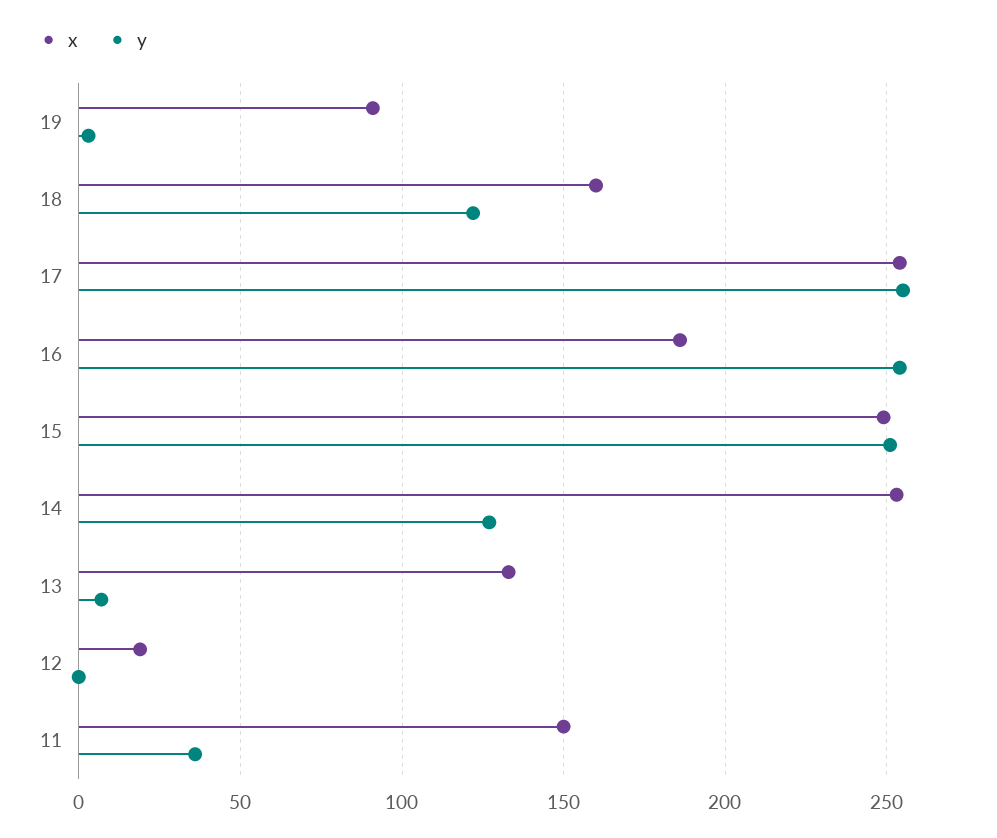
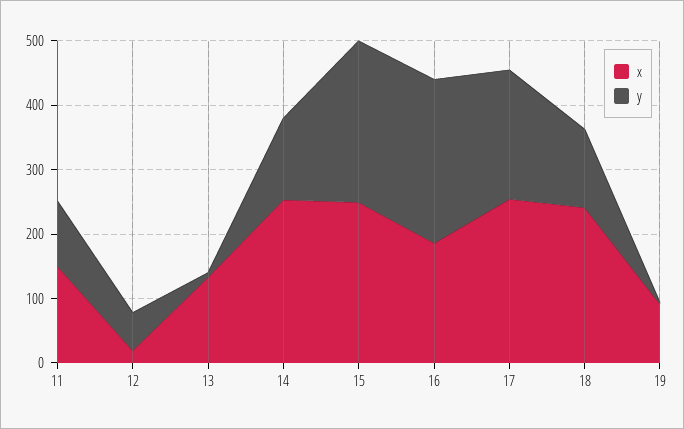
  {
    "x": {
      "19": 90,
-     "18": 160,
+     "18": 240,
      "17": 255,
      "16": 185,
      "15": 250,
      "14": 255,
      "13": 135,
      "12": 20,
      "11": 150
    },
    "y": {
      "19": 5,
      "18": 120,
-     "17": 255,
+     "17": 200,
      "16": 255,
      "15": 250,
      "14": 125,
      "13": 5,
-     "12": 0,
+     "12": 60,
-     "11": 35
+     "11": 100
    }
  }

